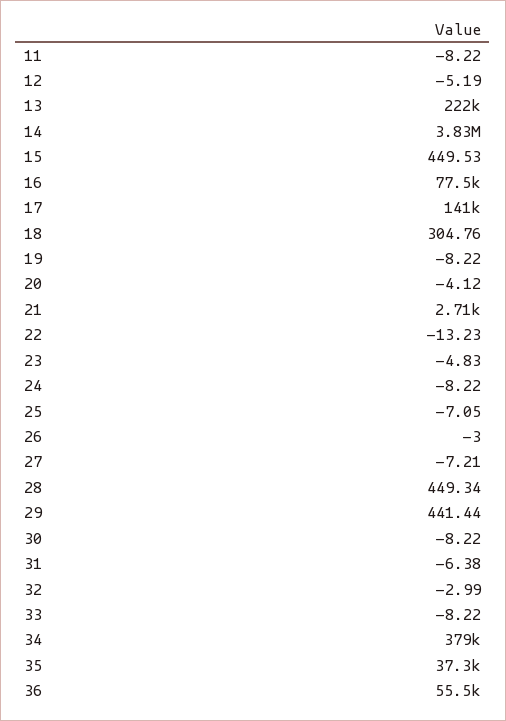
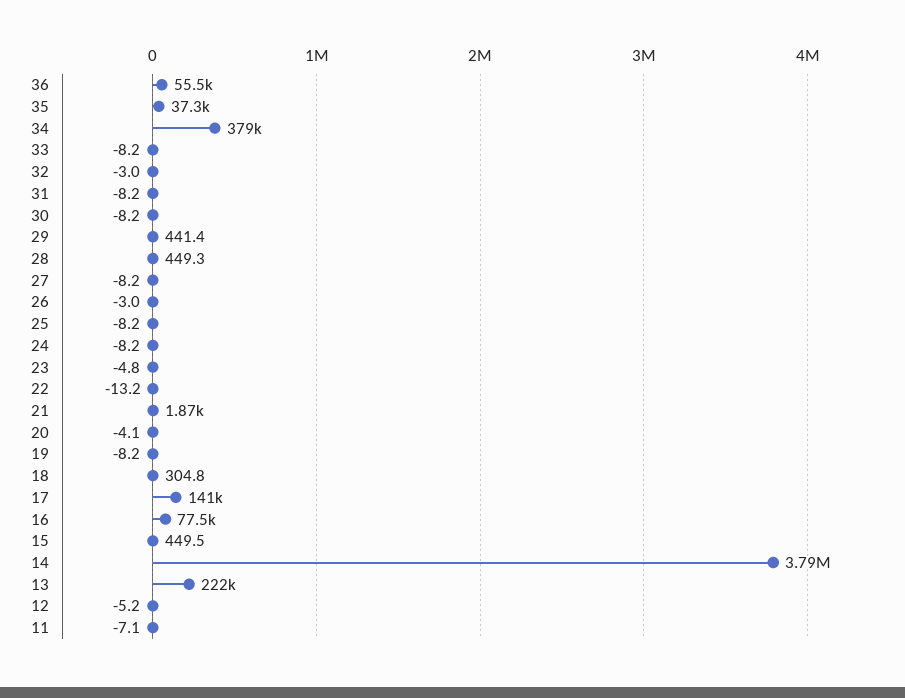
  {
-   "11": -8.22,
+   "11": -7.1,
    "12": -5.19,
    "13": 222000,
-   "14": 3830000,
+   "14": 3790000,
    "15": 449.53,
    "16": 77500,
    "17": 141000,
    "18": 304.76,
    "19": -8.22,
    "20": -4.12,
-   "21": 2710,
+   "21": 1870,
    "22": -13.23,
    "23": -4.83,
    "24": -8.22,
-   "25": -7.05,
+   "25": -8.2,
    "26": -3,
-   "27": -7.21,
+   "27": -8.2,
    "28": 449.34,
    "29": 441.44,
    "30": -8.22,
-   "31": -6.38,
+   "31": -8.2,
    "32": -2.99,
    "33": -8.22,
    "34": 379000,
    "35": 37300,
    "36": 55500
  }

